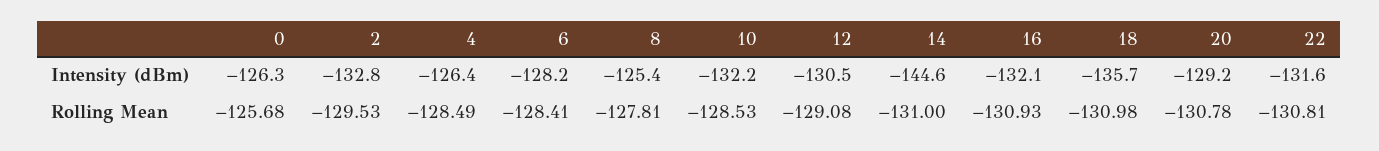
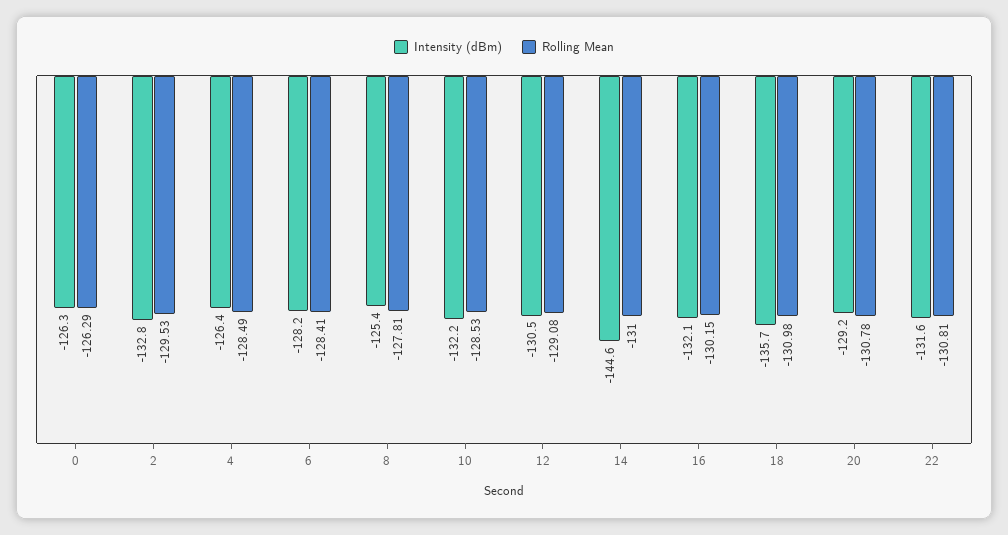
  {
    "Intensity (dBm)": {
      "0": -126.3,
      "2": -132.8,
      "4": -126.4,
      "6": -128.2,
      "8": -125.4,
      "10": -132.2,
      "12": -130.5,
      "14": -144.6,
      "16": -132.1,
      "18": -135.7,
      "20": -129.2,
      "22": -131.6
    },
    "Rolling Mean": {
-     "0": -125.68,
+     "0": -126.29,
      "2": -129.53,
      "4": -128.49,
      "6": -128.41,
      "8": -127.81,
      "10": -128.53,
      "12": -129.08,
      "14": -131,
-     "16": -130.93,
+     "16": -130.15,
      "18": -130.98,
      "20": -130.78,
      "22": -130.81
    }
  }

